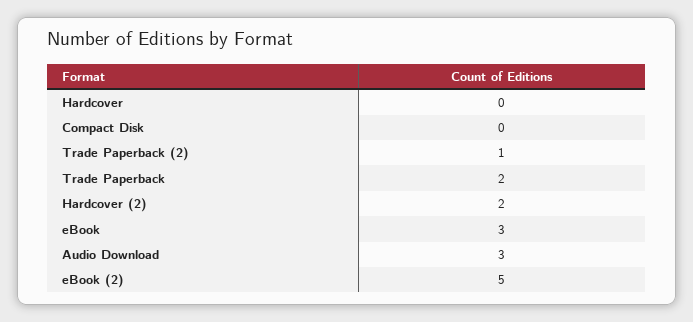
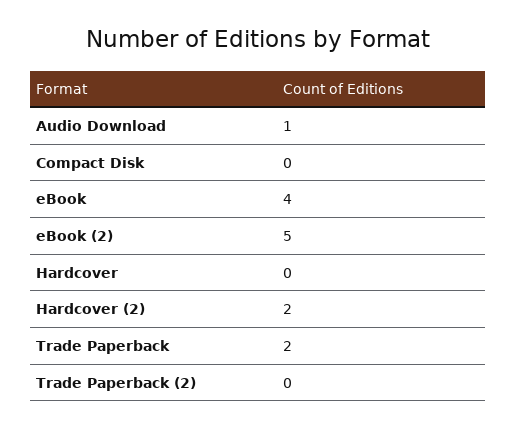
  {
    "Hardcover": 0,
    "Compact Disk": 0,
-   "Trade Paperback (2)": 1,
+   "Trade Paperback (2)": 0,
    "Trade Paperback": 2,
    "Hardcover (2)": 2,
-   "eBook": 3,
+   "eBook": 4,
-   "Audio Download": 3,
+   "Audio Download": 1,
    "eBook (2)": 5
  }

